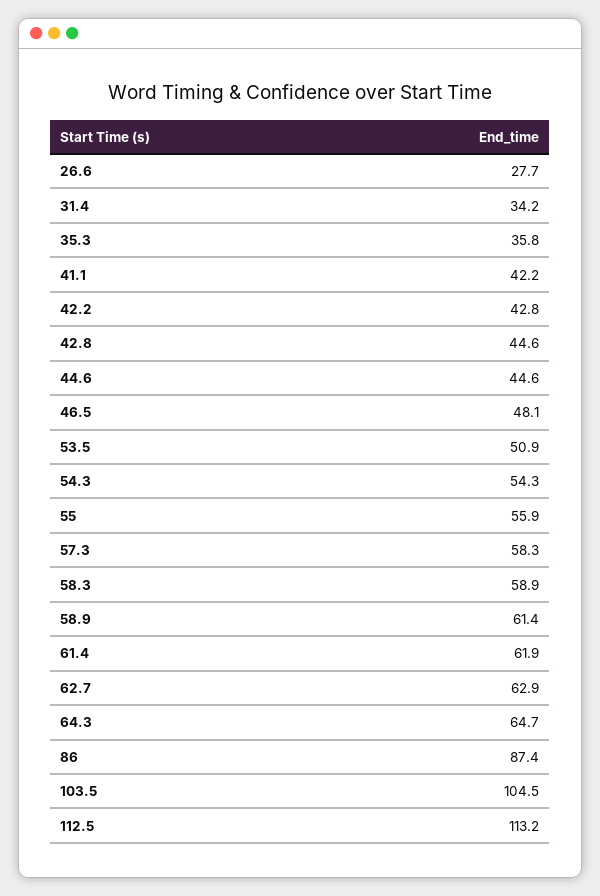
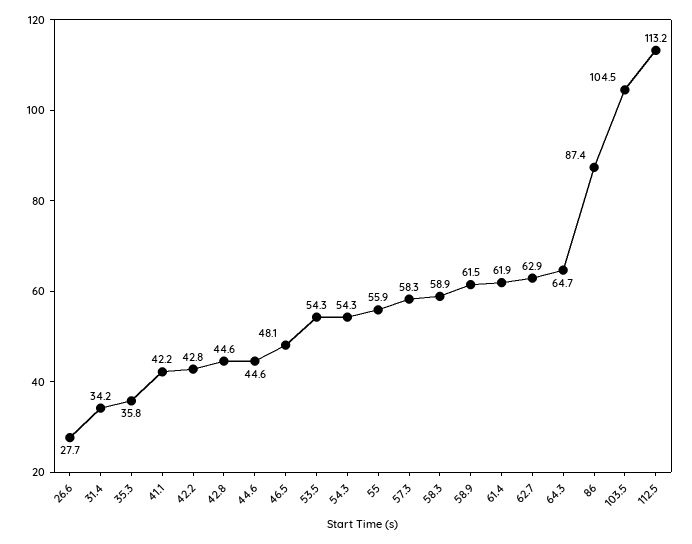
  {
    "26.6": 27.7,
    "31.4": 34.2,
    "35.3": 35.8,
    "41.1": 42.2,
    "42.2": 42.8,
    "42.8": 44.6,
    "44.6": 44.6,
    "46.5": 48.1,
-   "53.5": 50.9,
+   "53.5": 54.3,
    "54.3": 54.3,
    "55": 55.9,
    "57.3": 58.3,
    "58.3": 58.9,
-   "58.9": 61.4,
+   "58.9": 61.5,
    "61.4": 61.9,
    "62.7": 62.9,
    "64.3": 64.7,
    "86": 87.4,
    "103.5": 104.5,
    "112.5": 113.2
  }

